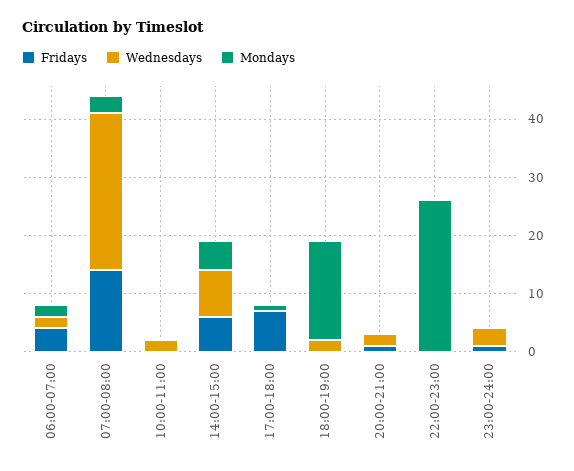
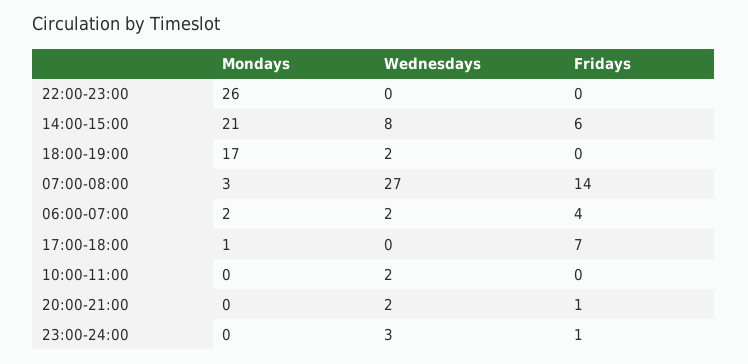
  {
    "Fridays": {
      "06:00-07:00": 4,
      "07:00-08:00": 14,
      "10:00-11:00": 0,
      "14:00-15:00": 6,
      "17:00-18:00": 7,
      "18:00-19:00": 0,
      "20:00-21:00": 1,
      "22:00-23:00": 0,
      "23:00-24:00": 1
    },
    "Wednesdays": {
      "06:00-07:00": 2,
      "07:00-08:00": 27,
      "10:00-11:00": 2,
      "14:00-15:00": 8,
      "17:00-18:00": 0,
      "18:00-19:00": 2,
      "20:00-21:00": 2,
      "22:00-23:00": 0,
      "23:00-24:00": 3
    },
    "Mondays": {
      "06:00-07:00": 2,
      "07:00-08:00": 3,
      "10:00-11:00": 0,
-     "14:00-15:00": 5,
+     "14:00-15:00": 21,
      "17:00-18:00": 1,
      "18:00-19:00": 17,
      "20:00-21:00": 0,
      "22:00-23:00": 26,
      "23:00-24:00": 0
    }
  }

